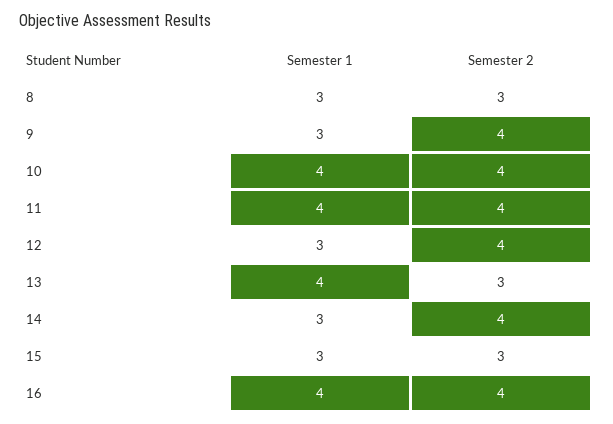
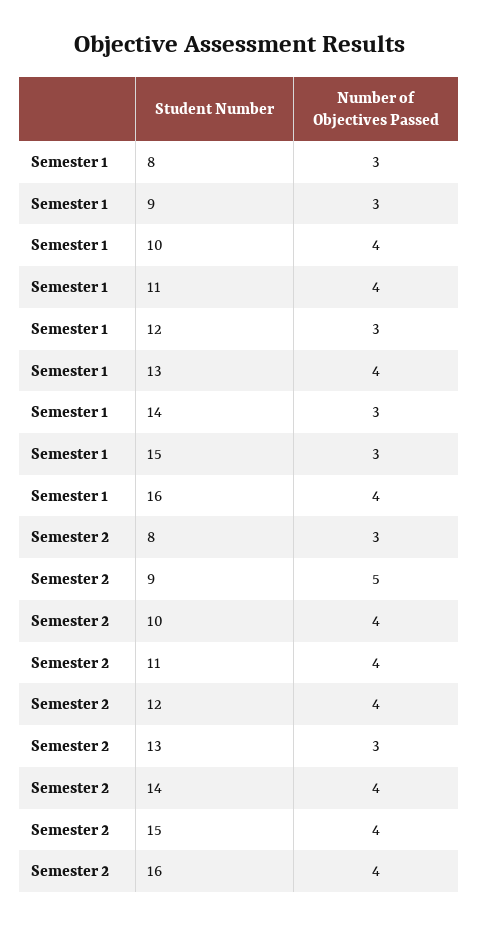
  {
    "Semester 1": {
      "8": 3,
      "9": 3,
      "10": 4,
      "11": 4,
      "12": 3,
      "13": 4,
      "14": 3,
      "15": 3,
      "16": 4
    },
    "Semester 2": {
      "8": 3,
-     "9": 4,
+     "9": 5,
      "10": 4,
      "11": 4,
      "12": 4,
      "13": 3,
      "14": 4,
-     "15": 3,
+     "15": 4,
      "16": 4
    }
  }

